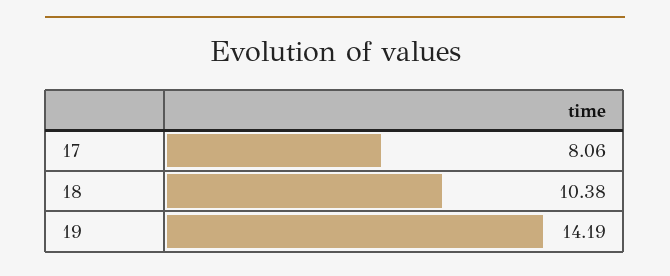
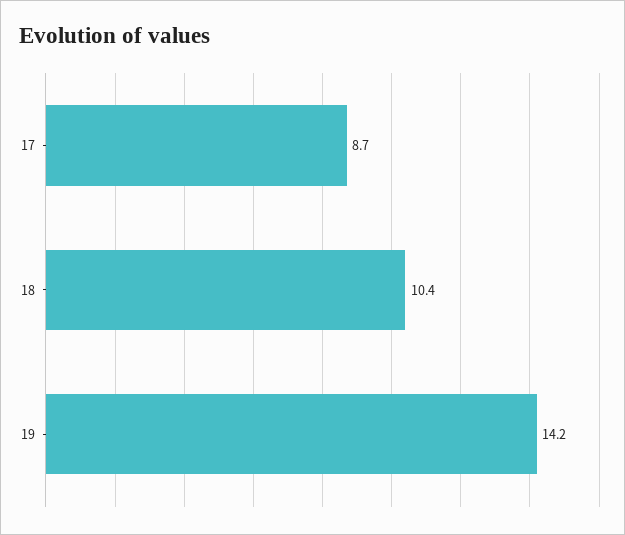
  {
-   "17": 8.06,
+   "17": 8.7,
    "18": 10.38,
    "19": 14.19
  }

